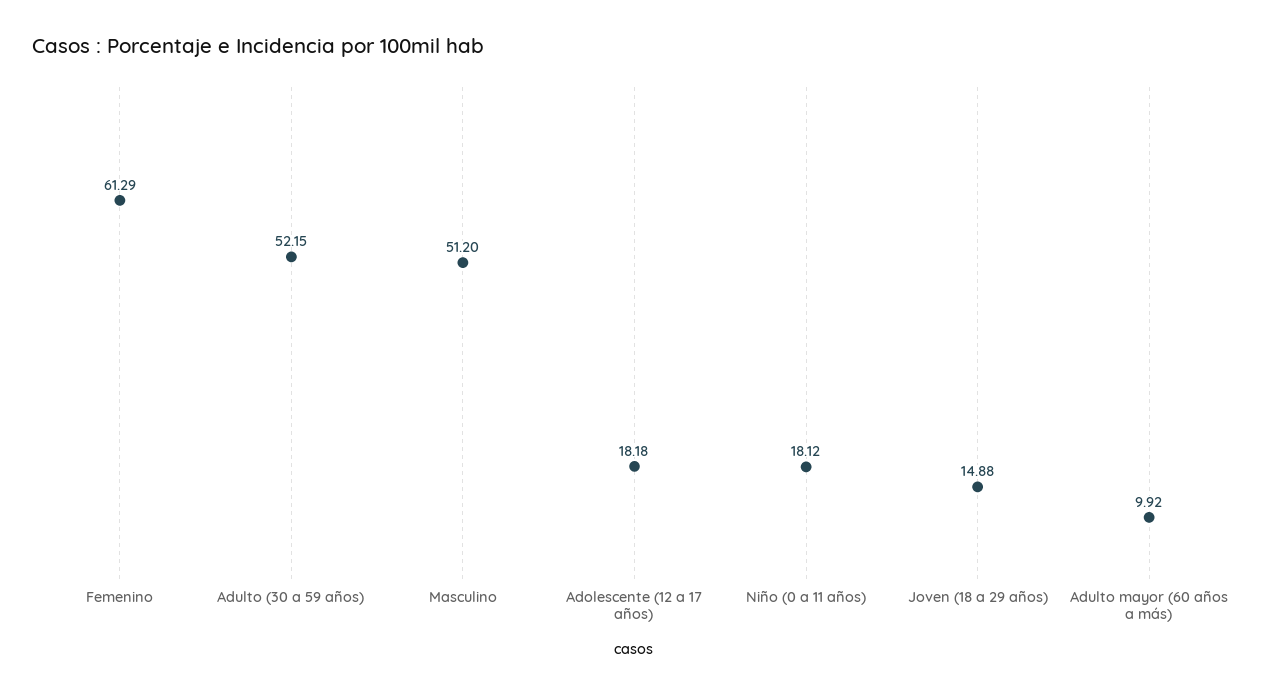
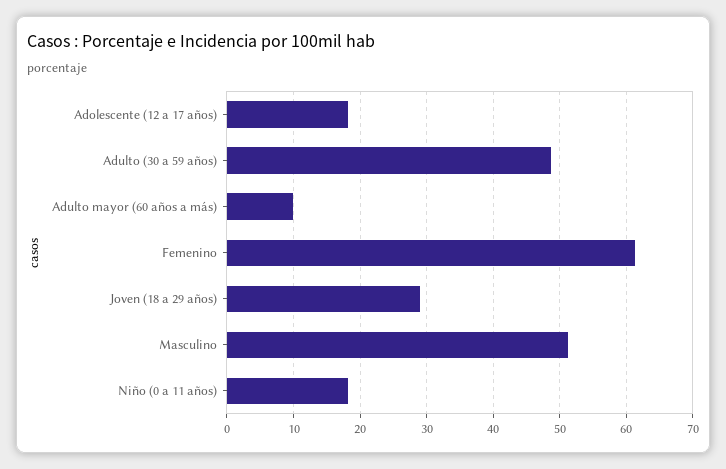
  {
    "Femenino": 61.29,
-   "Adulto (30 a 59 años)": 52.15,
+   "Adulto (30 a 59 años)": 49,
    "Masculino": 51.2,
    "Adolescente (12 a 17 años)": 18.18,
    "Niño (0 a 11 años)": 18.12,
-   "Joven (18 a 29 años)": 14.88,
+   "Joven (18 a 29 años)": 29,
    "Adulto mayor (60 años a más)": 9.92
  }

